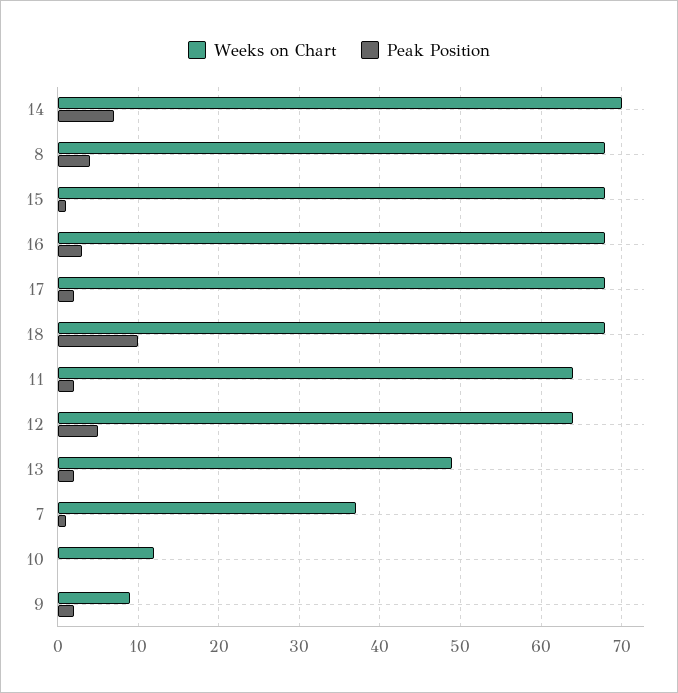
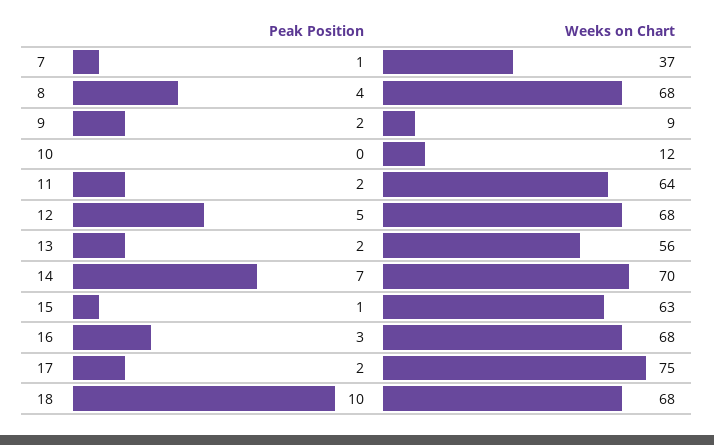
  {
    "Weeks on Chart": {
      "14": 70,
      "8": 68,
-     "15": 68,
+     "15": 63,
      "16": 68,
-     "17": 68,
+     "17": 75,
      "18": 68,
      "11": 64,
-     "12": 64,
+     "12": 68,
-     "13": 49,
+     "13": 56,
      "7": 37,
      "10": 12,
      "9": 9
    },
    "Peak Position": {
      "14": 7,
      "8": 4,
      "15": 1,
      "16": 3,
      "17": 2,
      "18": 10,
      "11": 2,
      "12": 5,
      "13": 2,
      "7": 1,
      "10": 0,
      "9": 2
    }
  }

